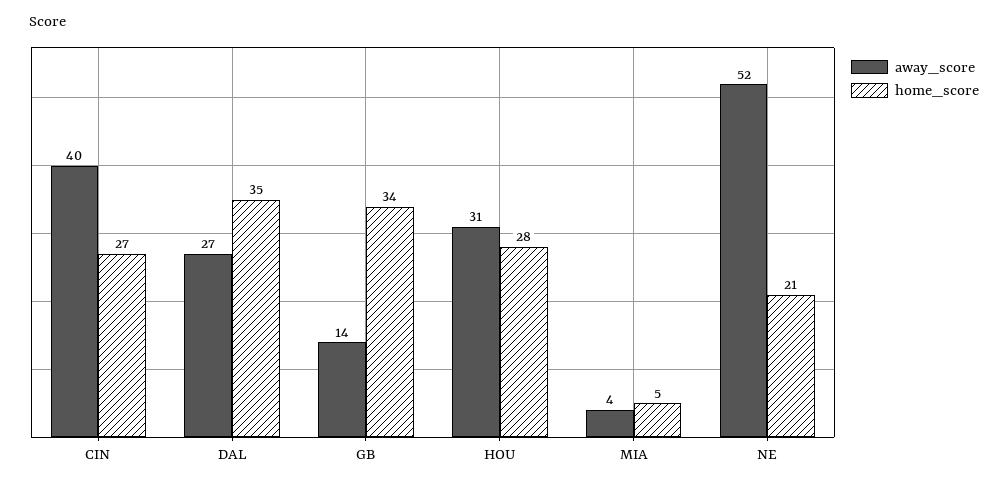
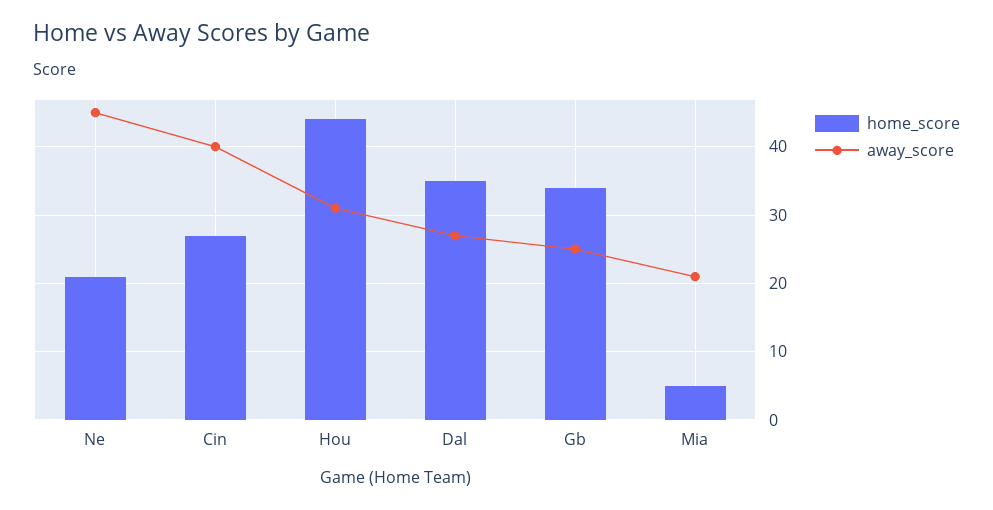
  {
    "away_score": {
      "CIN": 40,
      "DAL": 27,
-     "GB": 14,
+     "GB": 25,
      "HOU": 31,
-     "MIA": 4,
+     "MIA": 21,
-     "NE": 52
+     "NE": 45
    },
    "home_score": {
      "CIN": 27,
      "DAL": 35,
      "GB": 34,
-     "HOU": 28,
+     "HOU": 44,
      "MIA": 5,
      "NE": 21
    }
  }

